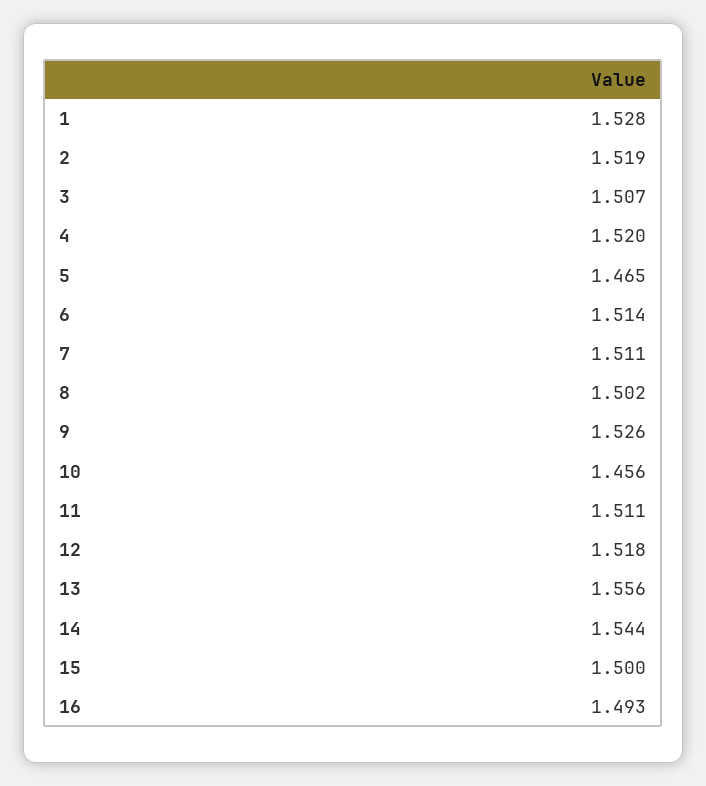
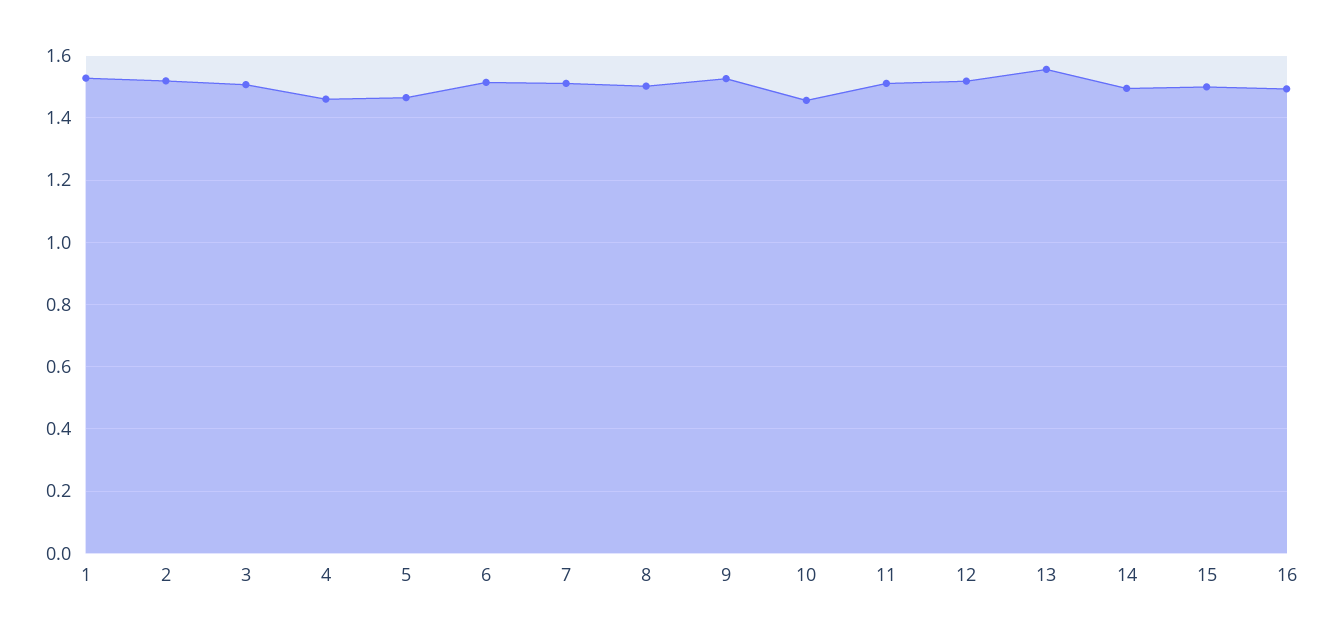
  {
    "1": 1.528,
    "2": 1.519,
    "3": 1.507,
-   "4": 1.52,
+   "4": 1.46,
    "5": 1.465,
    "6": 1.514,
    "7": 1.511,
    "8": 1.502,
    "9": 1.526,
    "10": 1.456,
    "11": 1.511,
    "12": 1.518,
    "13": 1.556,
-   "14": 1.544,
+   "14": 1.5,
    "15": 1.5,
    "16": 1.493
  }

